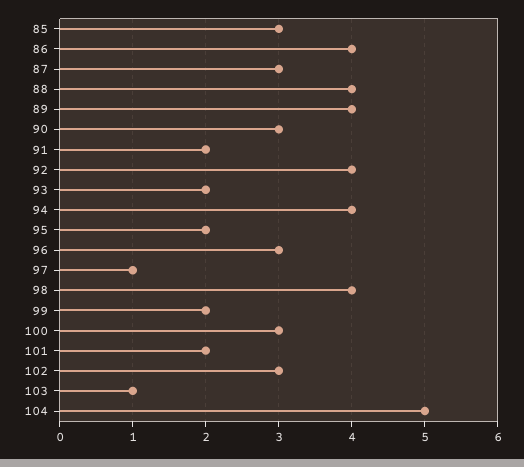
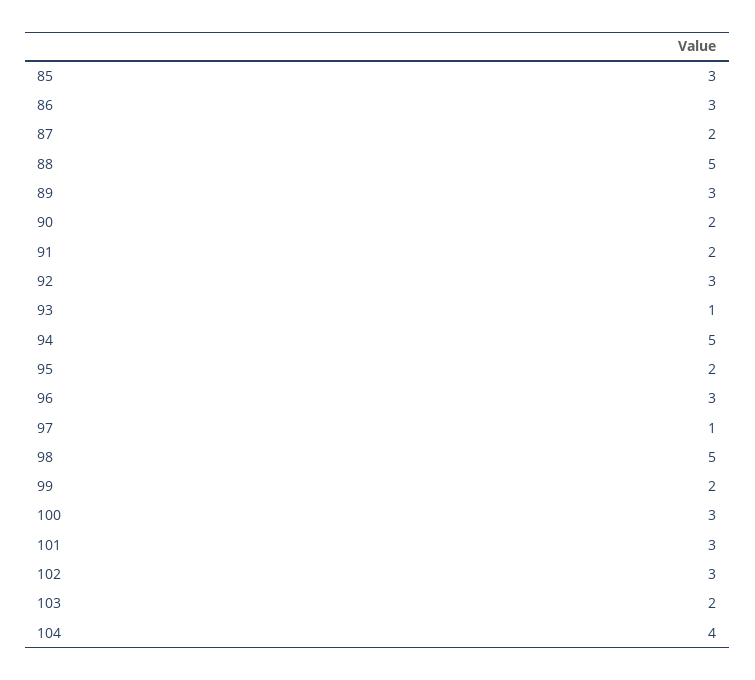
  {
    "85": 3,
-   "86": 4,
+   "86": 3,
-   "87": 3,
+   "87": 2,
-   "88": 4,
+   "88": 5,
-   "89": 4,
+   "89": 3,
-   "90": 3,
+   "90": 2,
    "91": 2,
-   "92": 4,
+   "92": 3,
-   "93": 2,
+   "93": 1,
-   "94": 4,
+   "94": 5,
    "95": 2,
    "96": 3,
    "97": 1,
-   "98": 4,
+   "98": 5,
    "99": 2,
    "100": 3,
-   "101": 2,
+   "101": 3,
    "102": 3,
-   "103": 1,
+   "103": 2,
-   "104": 5
+   "104": 4
  }

